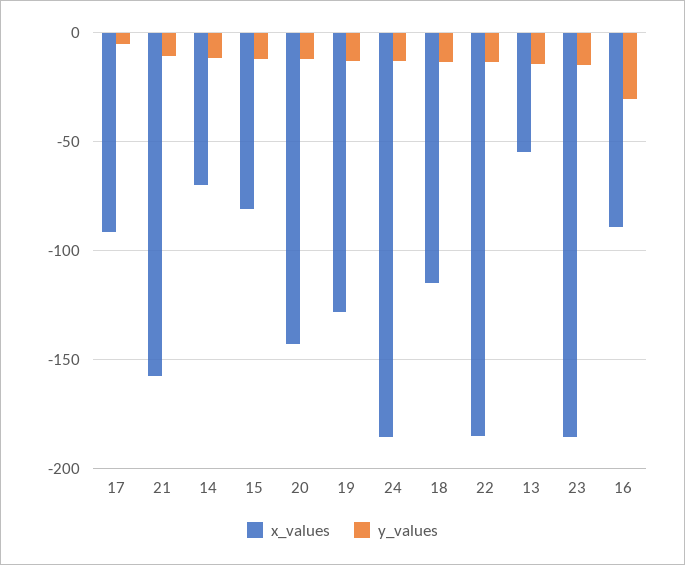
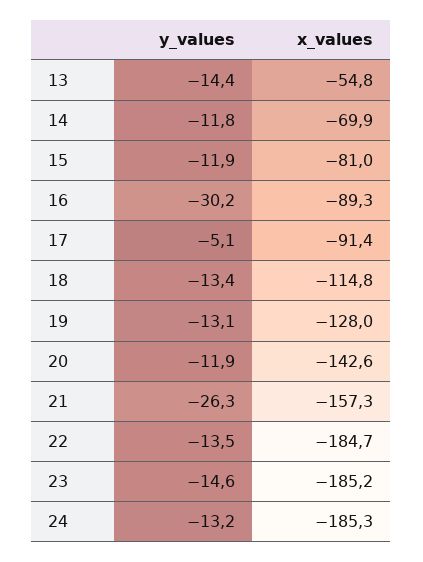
  {
    "x_values": {
      "17": -91.4,
      "21": -157.3,
      "14": -69.9,
      "15": -81,
      "20": -142.6,
      "19": -128,
      "24": -185.3,
      "18": -114.8,
      "22": -184.7,
      "13": -54.8,
      "23": -185.2,
      "16": -89.3
    },
    "y_values": {
      "17": -5.1,
-     "21": -10,
+     "21": -26.3,
      "14": -11.8,
      "15": -11.9,
      "20": -11.9,
      "19": -13.1,
      "24": -13.2,
      "18": -13.4,
      "22": -13.5,
      "13": -14.4,
      "23": -14.6,
      "16": -30.2
    }
  }

